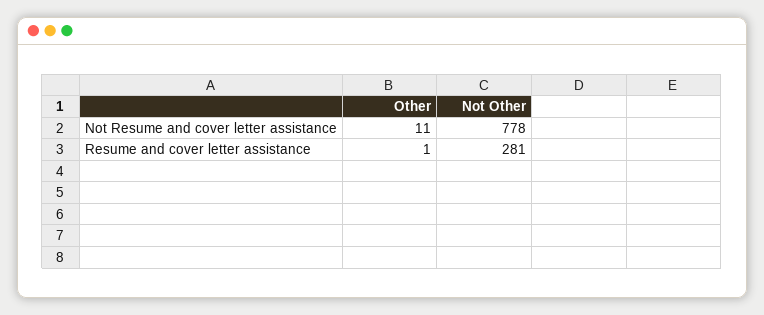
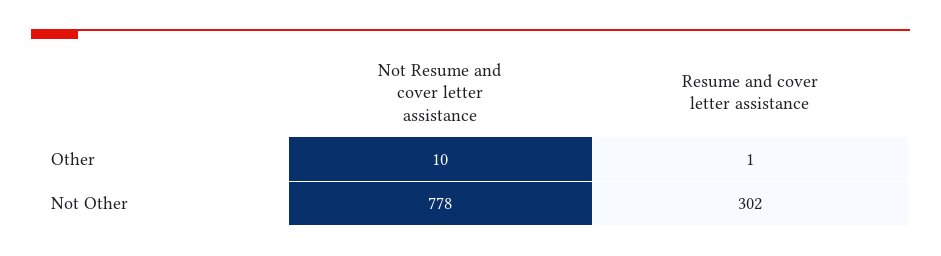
  {
    "Other": {
-     "Not Resume and cover letter assistance": 11,
+     "Not Resume and cover letter assistance": 10,
      "Resume and cover letter assistance": 1
    },
    "Not Other": {
      "Not Resume and cover letter assistance": 778,
-     "Resume and cover letter assistance": 281
+     "Resume and cover letter assistance": 302
    }
  }

